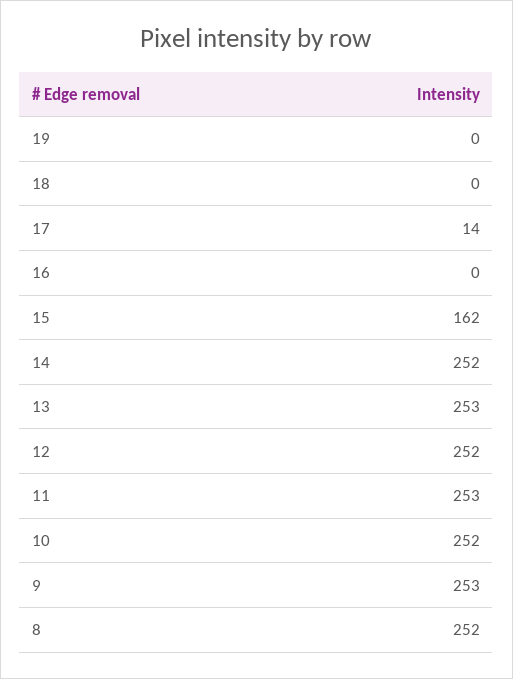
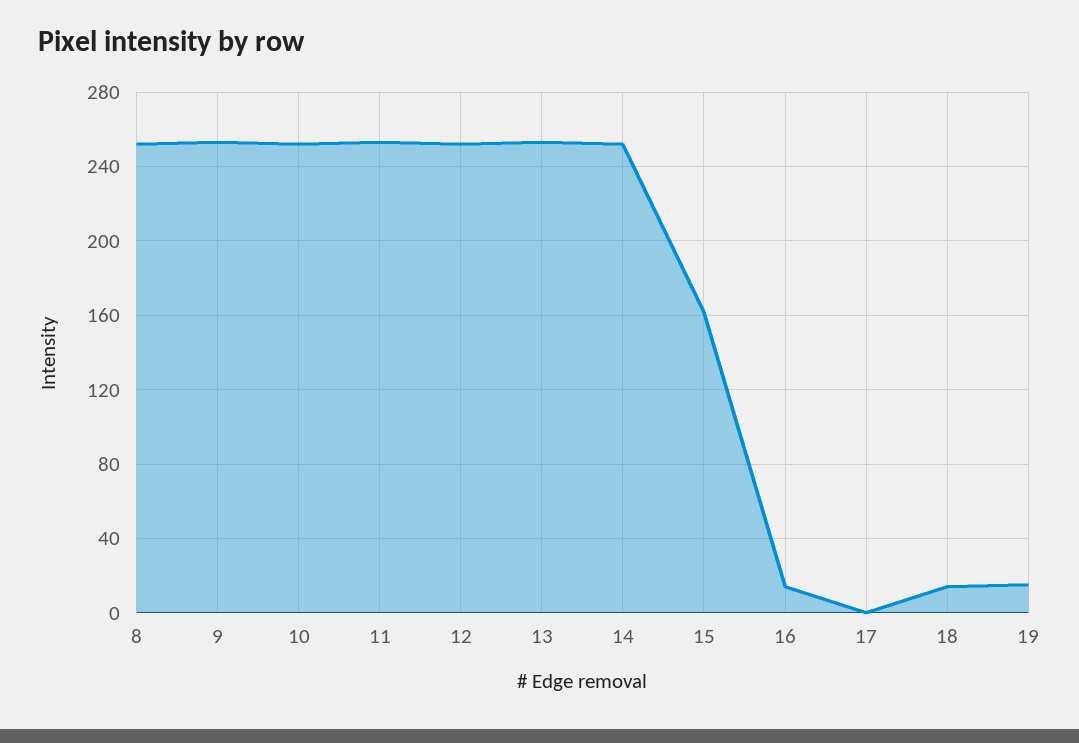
  {
-   "19": 0,
+   "19": 15,
-   "18": 0,
+   "18": 15,
-   "17": 14,
+   "17": 0,
-   "16": 0,
+   "16": 15,
    "15": 162,
    "14": 252,
    "13": 253,
    "12": 252,
    "11": 253,
    "10": 252,
    "9": 253,
    "8": 252
  }

